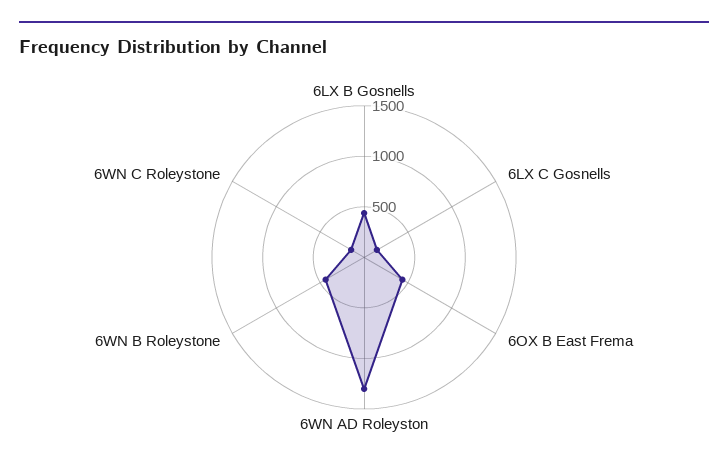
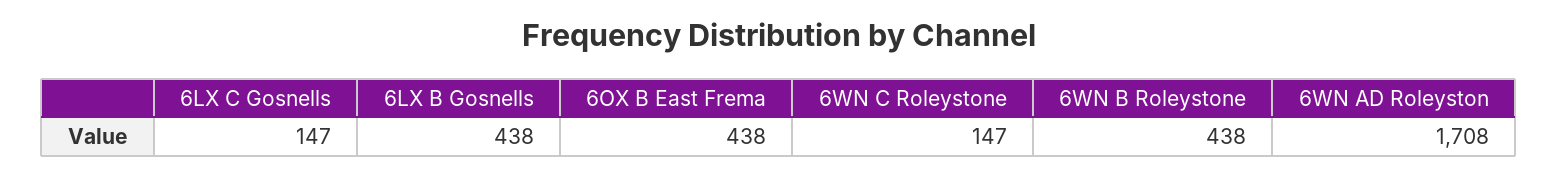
  {
    "6LX B Gosnells": 438,
    "6LX C Gosnells": 147,
    "6OX B East Frema": 438,
-   "6WN AD Roleyston": 1300,
+   "6WN AD Roleyston": 1708,
    "6WN B Roleystone": 438,
    "6WN C Roleystone": 147
  }

